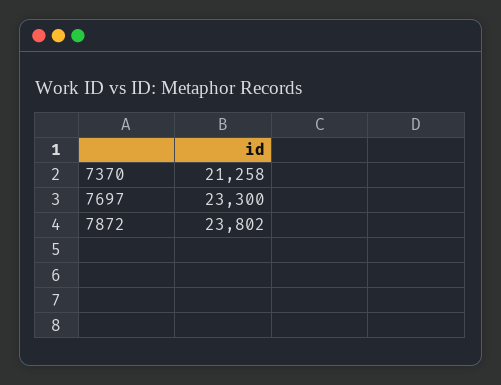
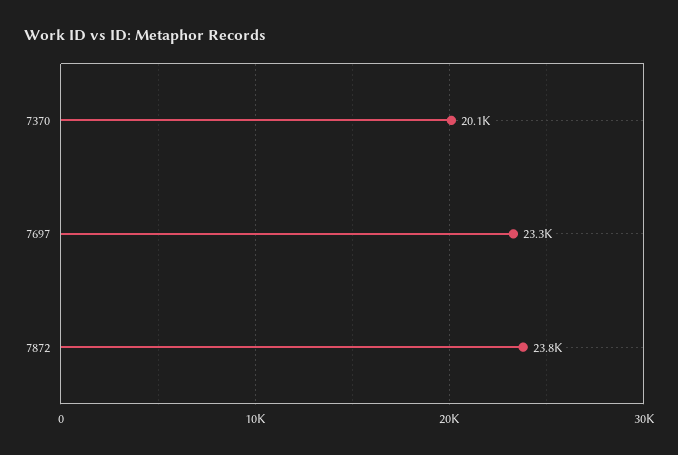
  {
-   "7370": 21258,
+   "7370": 20100,
    "7697": 23300,
    "7872": 23802
  }

